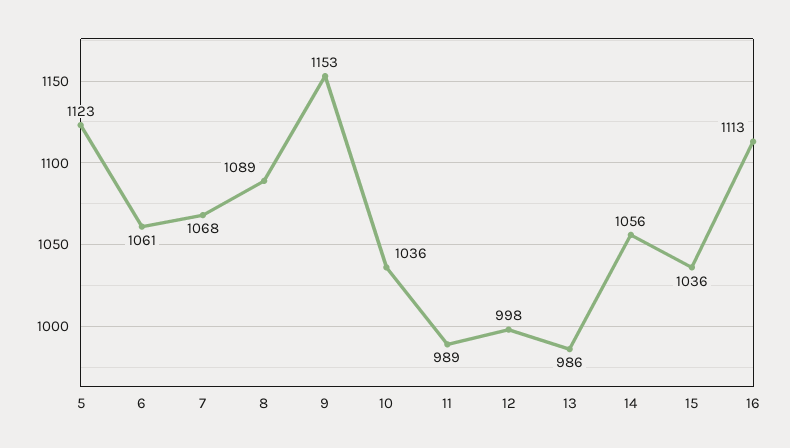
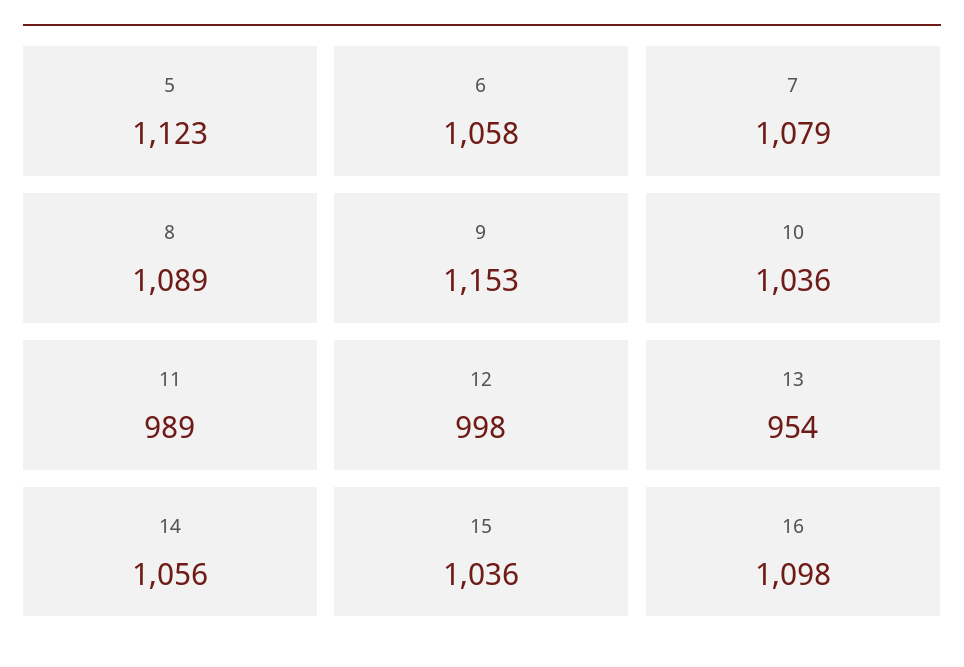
  {
    "5": 1123,
-   "6": 1061,
+   "6": 1058,
-   "7": 1068,
+   "7": 1079,
    "8": 1089,
    "9": 1153,
    "10": 1036,
    "11": 989,
    "12": 998,
-   "13": 986,
+   "13": 954,
    "14": 1056,
    "15": 1036,
-   "16": 1113
+   "16": 1098
  }

